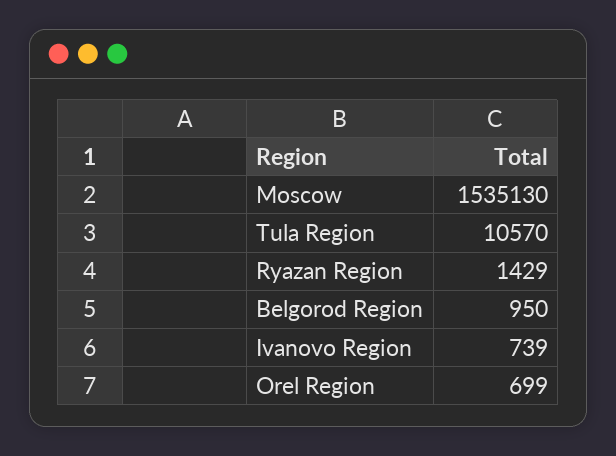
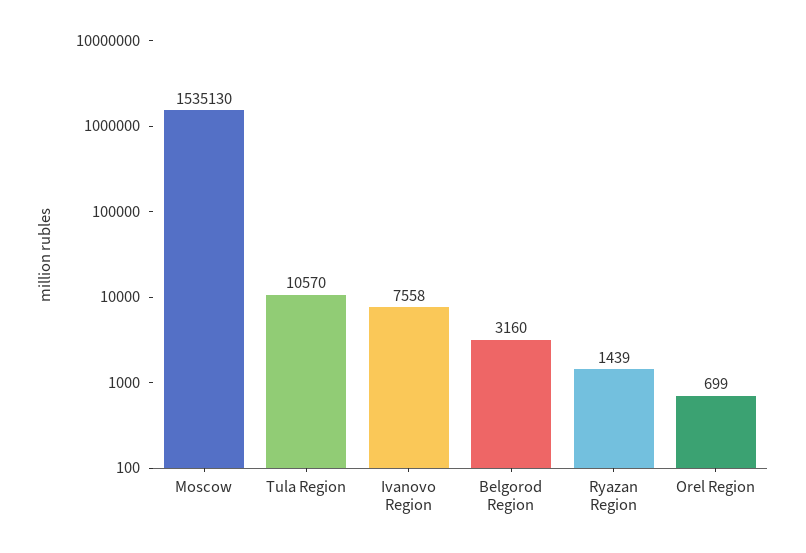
  {
    "Moscow": 1535130,
    "Tula Region": 10570,
-   "Ryazan Region": 1429,
+   "Ryazan Region": 1439,
-   "Belgorod Region": 950,
+   "Belgorod Region": 3160,
-   "Ivanovo Region": 739,
+   "Ivanovo Region": 7558,
    "Orel Region": 699
  }

